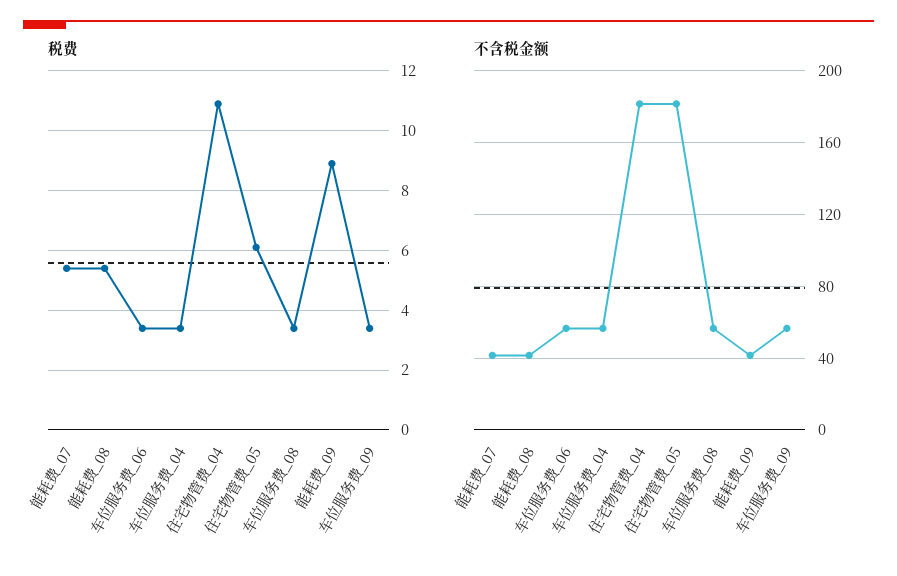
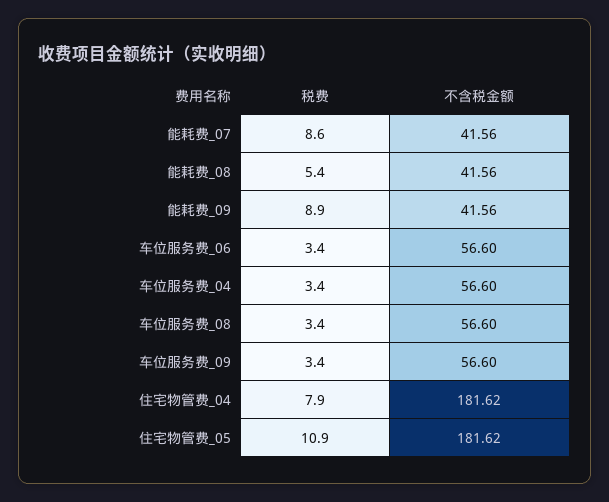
  {
    "税费": {
-     "能耗费_07": 5.5,
+     "能耗费_07": 8.6,
      "能耗费_08": 5.4,
      "车位服务费_06": 3.4,
      "车位服务费_04": 3.4,
-     "住宅物管费_04": 11,
+     "住宅物管费_04": 7.9,
-     "住宅物管费_05": 6,
+     "住宅物管费_05": 10.9,
      "车位服务费_08": 3.4,
      "能耗费_09": 8.9,
      "车位服务费_09": 3.4
    },
    "不含税金额": {
      "能耗费_07": 41.56,
      "能耗费_08": 41.56,
      "车位服务费_06": 56.6,
      "车位服务费_04": 56.6,
      "住宅物管费_04": 181.62,
      "住宅物管费_05": 181.62,
      "车位服务费_08": 56.6,
      "能耗费_09": 41.56,
      "车位服务费_09": 56.6
    }
  }

